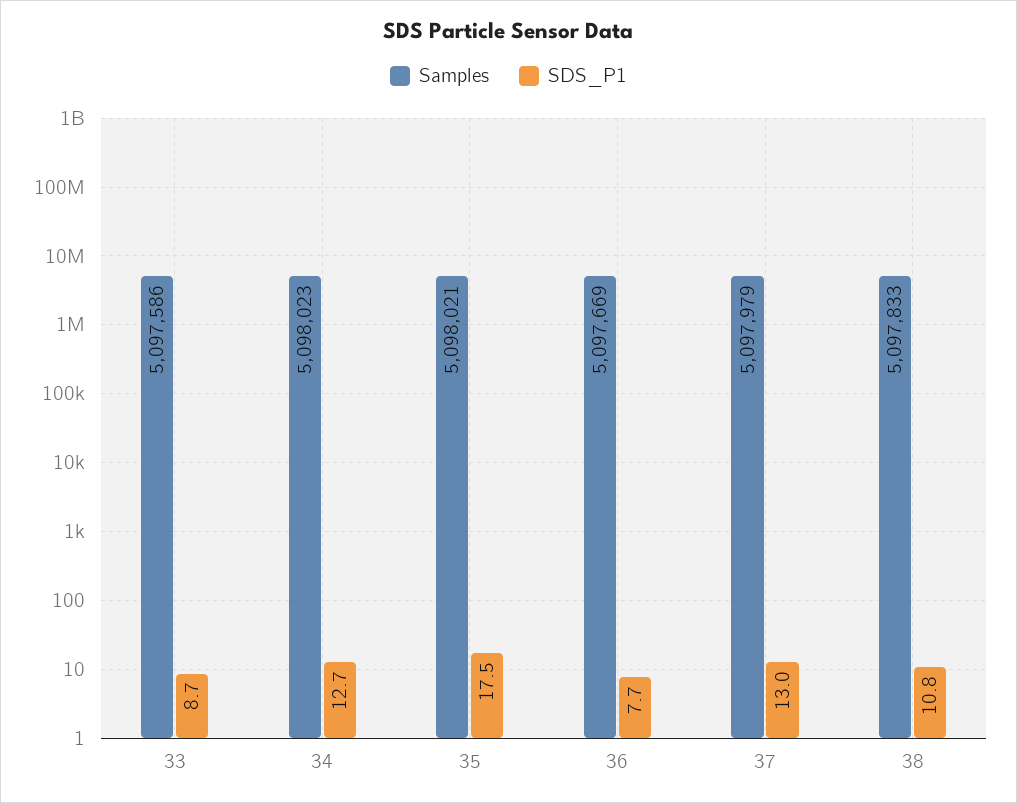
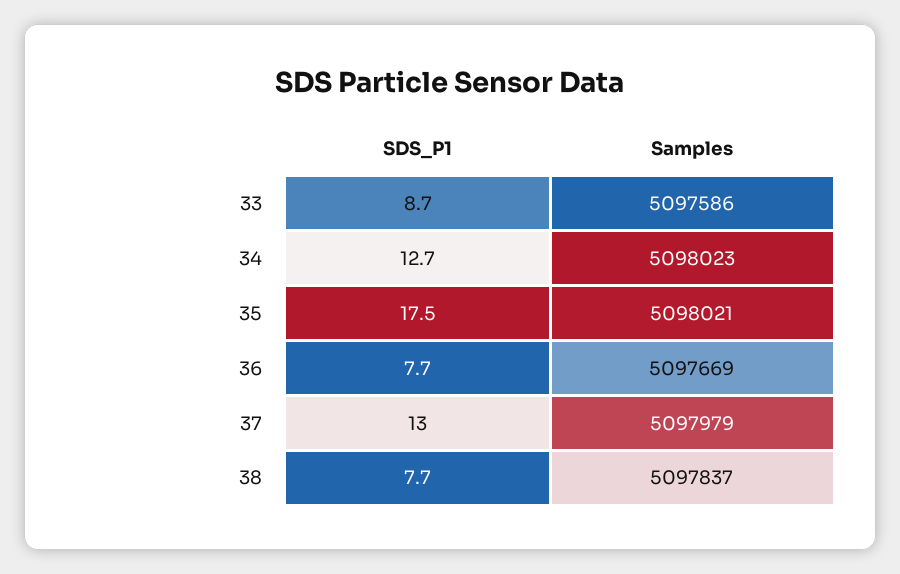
  {
    "Samples": {
      "33": 5097586,
      "34": 5098023,
      "35": 5098021,
      "36": 5097669,
      "37": 5097979,
-     "38": 5097833
+     "38": 5097837
    },
    "SDS_P1": {
      "33": 8.7,
      "34": 12.7,
      "35": 17.5,
      "36": 7.7,
      "37": 13,
-     "38": 10.8
+     "38": 7.7
    }
  }

